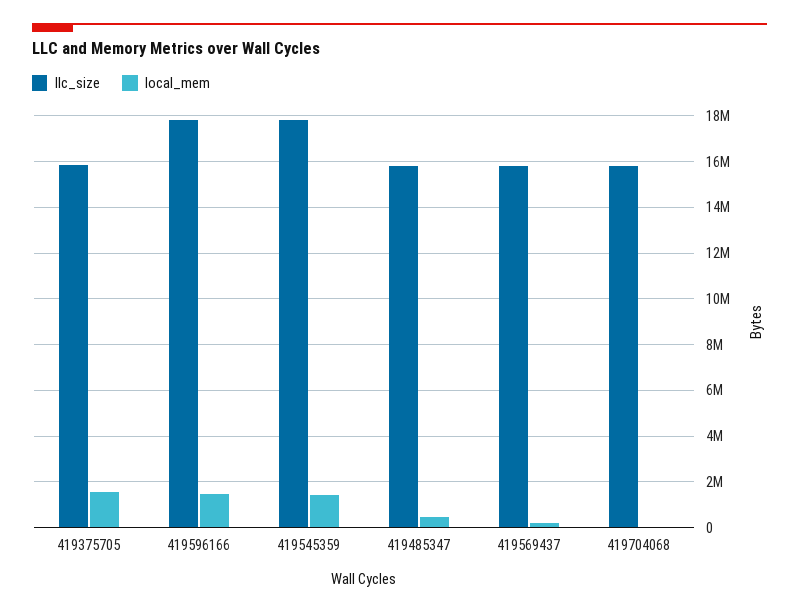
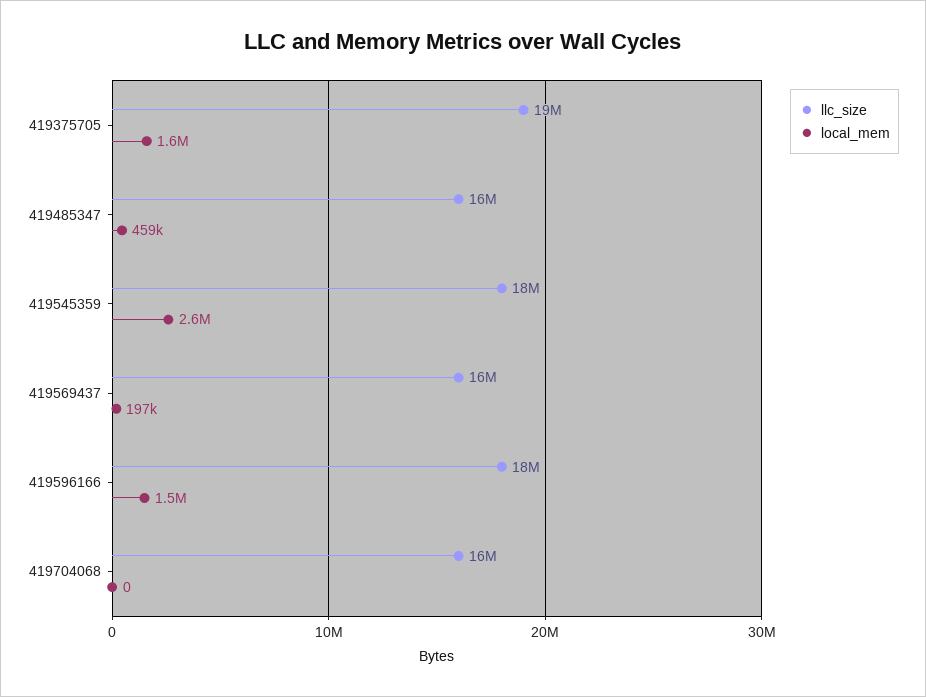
  {
    "llc_size": {
-     "419375705": 16000000,
+     "419375705": 19000000,
      "419596166": 18000000,
      "419545359": 18000000,
      "419485347": 16000000,
      "419569437": 16000000,
      "419704068": 16000000
    },
    "local_mem": {
      "419375705": 1600000,
      "419596166": 1500000,
-     "419545359": 1500000,
+     "419545359": 2600000,
      "419485347": 459000,
      "419569437": 197000,
      "419704068": 0
    }
  }

